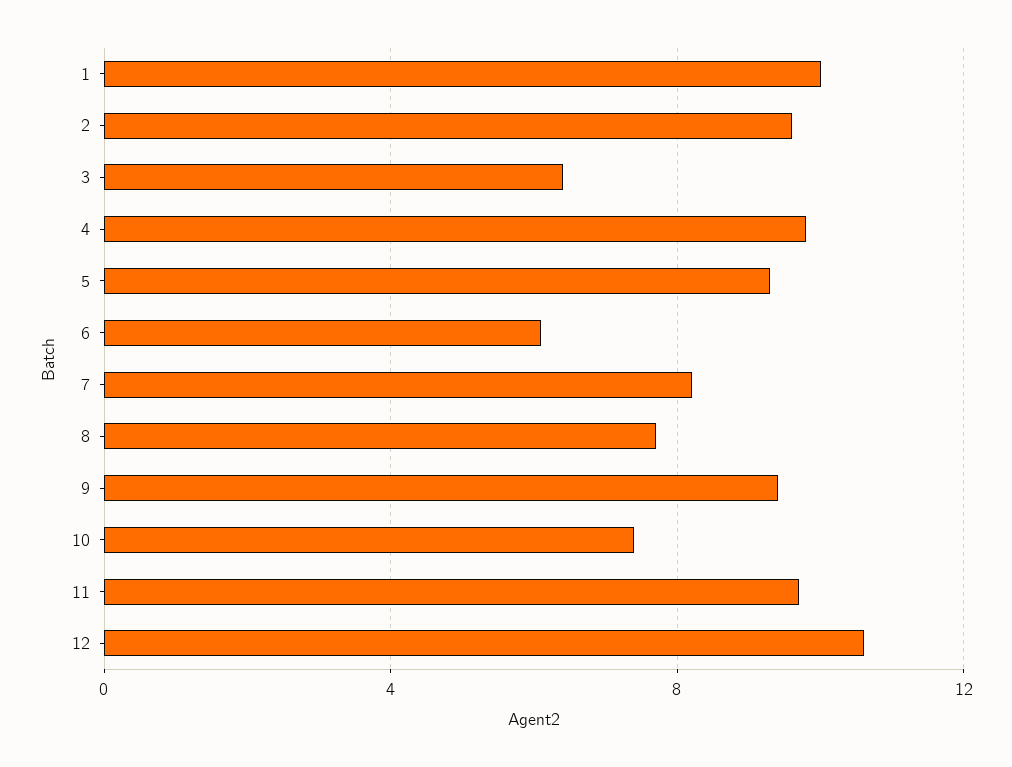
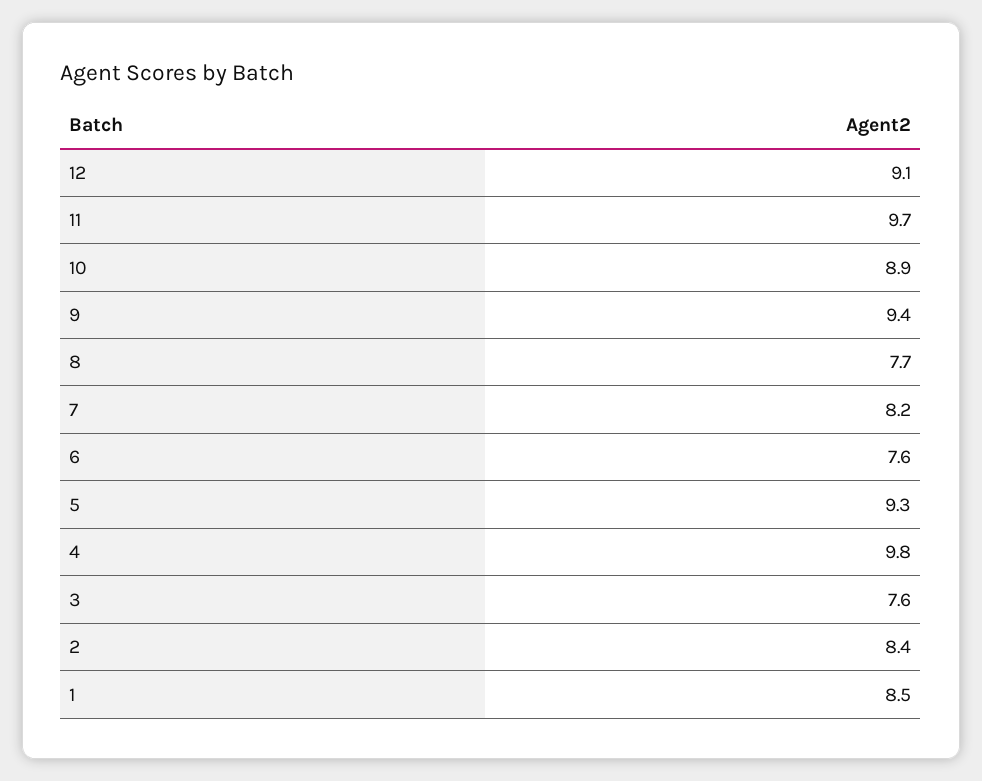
  {
-   "1": 10,
+   "1": 8.5,
-   "2": 9.5,
+   "2": 8.4,
-   "3": 6.5,
+   "3": 7.6,
    "4": 9.8,
    "5": 9.3,
-   "6": 6,
+   "6": 7.6,
    "7": 8.2,
    "8": 7.7,
    "9": 9.4,
-   "10": 7.5,
+   "10": 8.9,
    "11": 9.7,
-   "12": 10.5
+   "12": 9.1
  }

